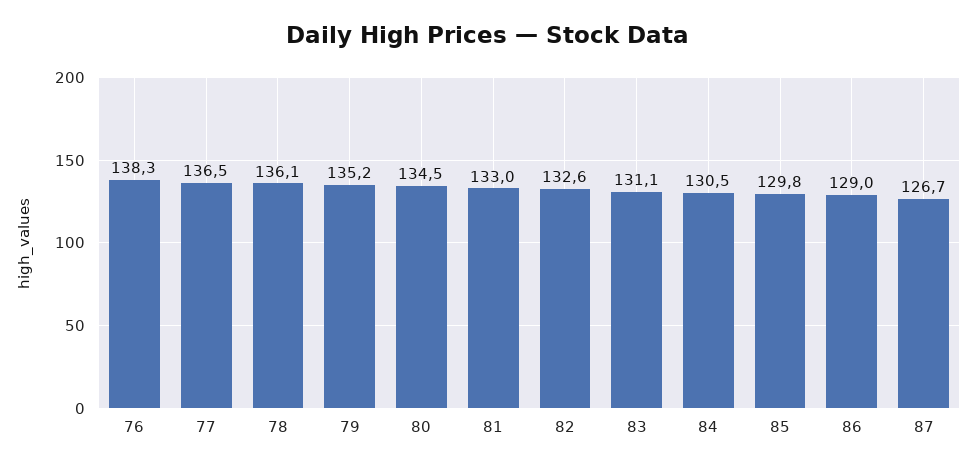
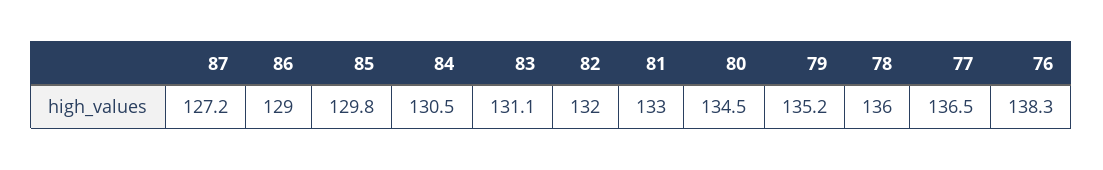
  {
    "76": 138.3,
    "77": 136.5,
-   "78": 136.1,
+   "78": 136,
    "79": 135.2,
    "80": 134.5,
    "81": 133,
-   "82": 132.6,
+   "82": 132,
    "83": 131.1,
    "84": 130.5,
    "85": 129.8,
    "86": 129,
-   "87": 126.7
+   "87": 127.2
  }

